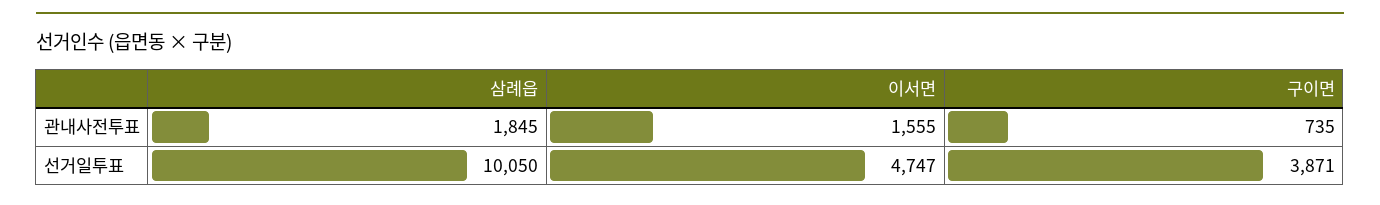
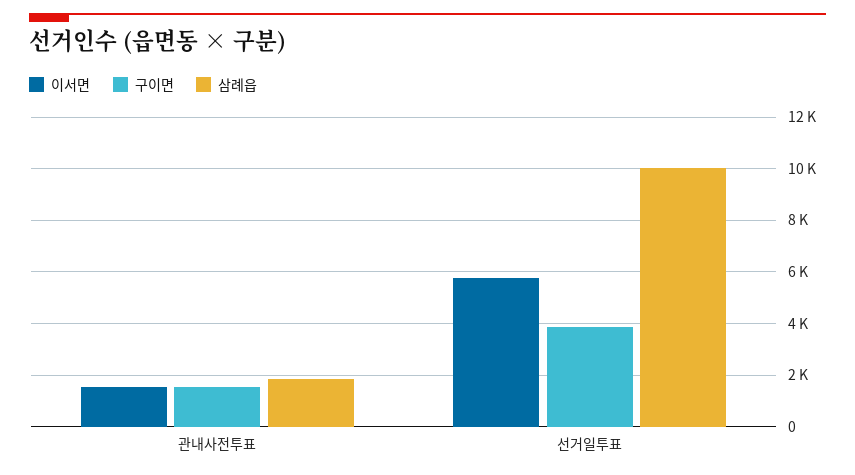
  {
    "삼례읍": {
      "관내사전투표": 1845,
      "선거일투표": 10050
    },
    "이서면": {
      "관내사전투표": 1555,
-     "선거일투표": 4747
+     "선거일투표": 5750
    },
    "구이면": {
-     "관내사전투표": 735,
+     "관내사전투표": 1500,
      "선거일투표": 3871
    }
  }

